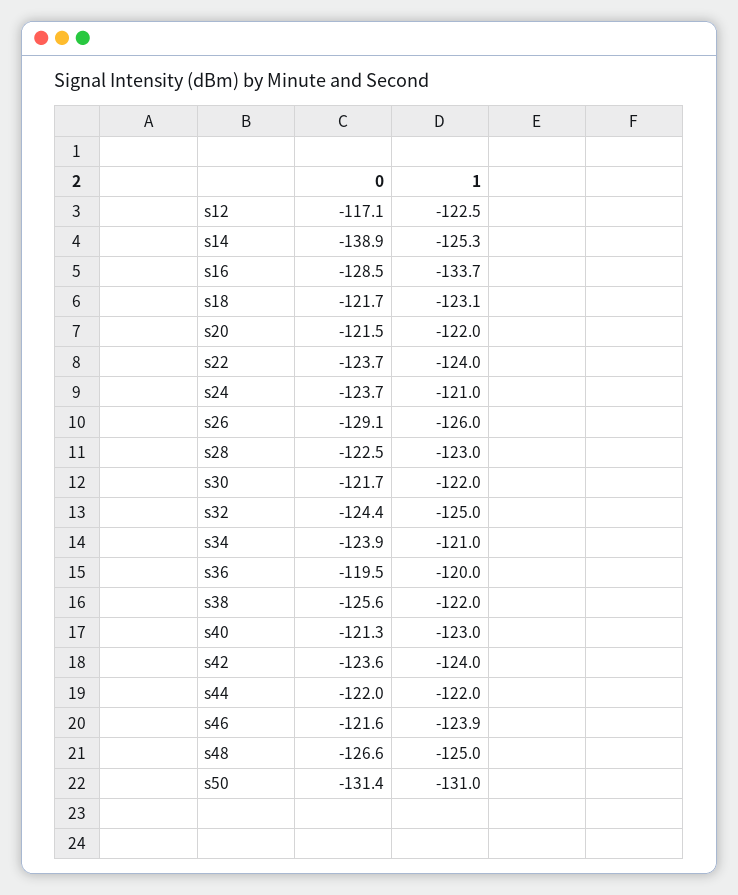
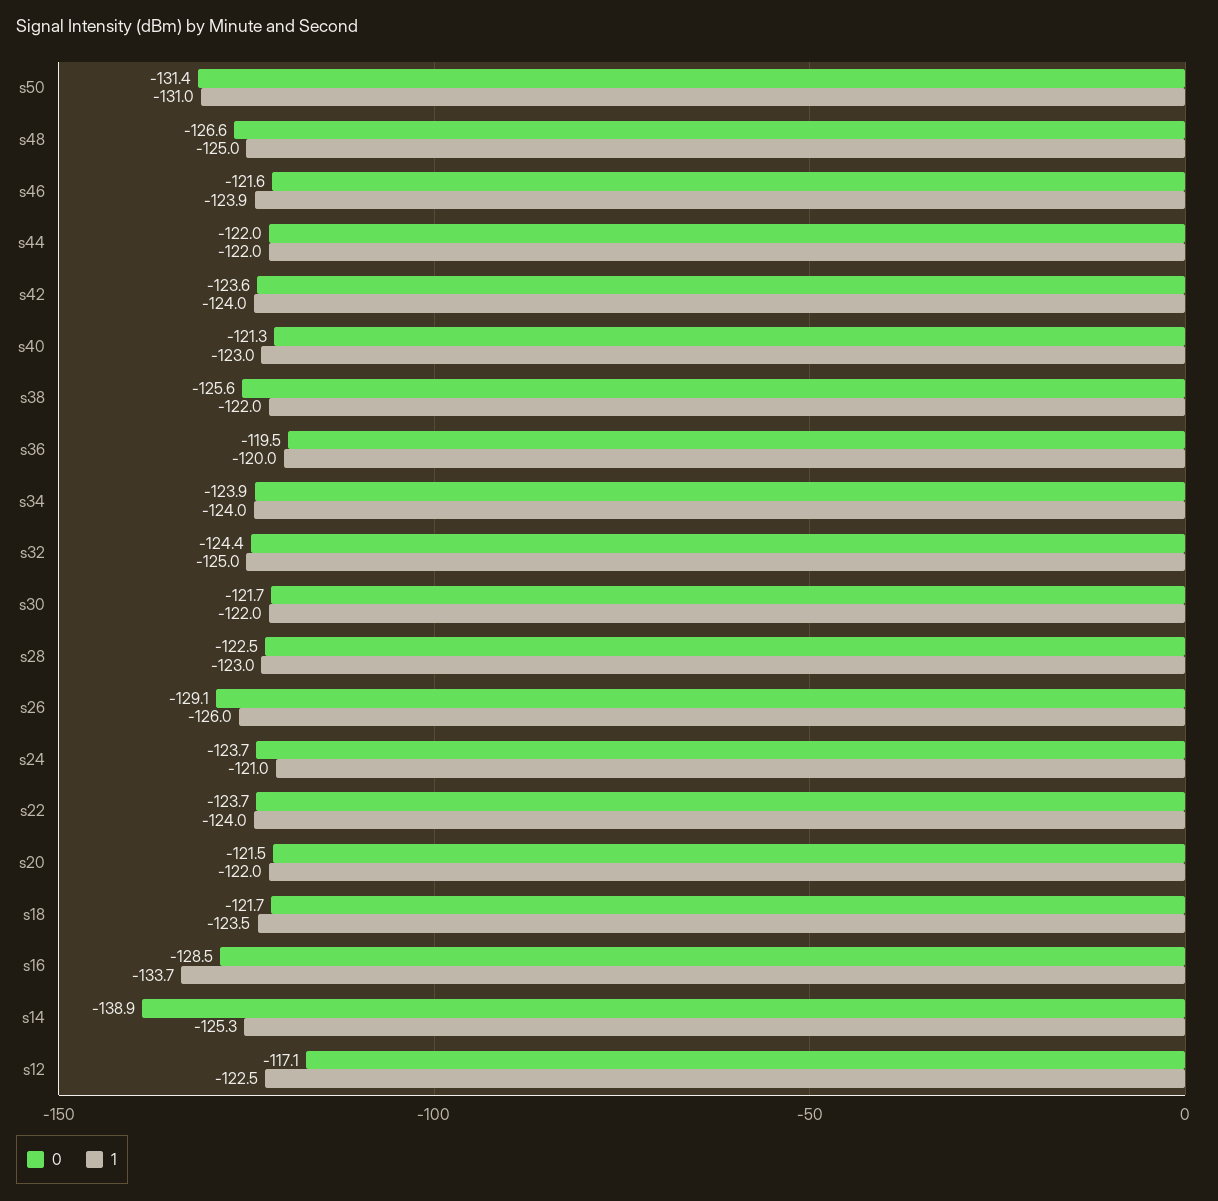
  {
    "0": {
      "s12": -117.1,
      "s14": -138.9,
      "s16": -128.5,
      "s18": -121.7,
      "s20": -121.5,
      "s22": -123.7,
      "s24": -123.7,
      "s26": -129.1,
      "s28": -122.5,
      "s30": -121.7,
      "s32": -124.4,
      "s34": -123.9,
      "s36": -119.5,
      "s38": -125.6,
      "s40": -121.3,
      "s42": -123.6,
      "s44": -122,
      "s46": -121.6,
      "s48": -126.6,
      "s50": -131.4
    },
    "1": {
      "s12": -122.5,
      "s14": -125.3,
      "s16": -133.7,
-     "s18": -123.1,
+     "s18": -123.5,
      "s20": -122,
      "s22": -124,
      "s24": -121,
      "s26": -126,
      "s28": -123,
      "s30": -122,
      "s32": -125,
-     "s34": -121,
+     "s34": -124,
      "s36": -120,
      "s38": -122,
      "s40": -123,
      "s42": -124,
      "s44": -122,
      "s46": -123.9,
      "s48": -125,
      "s50": -131
    }
  }

